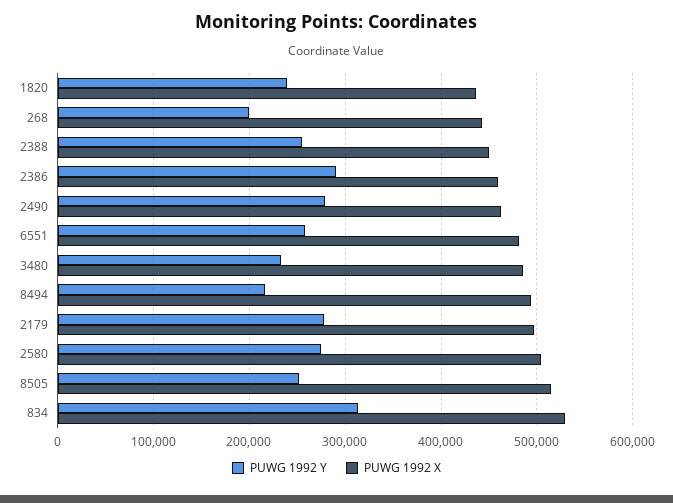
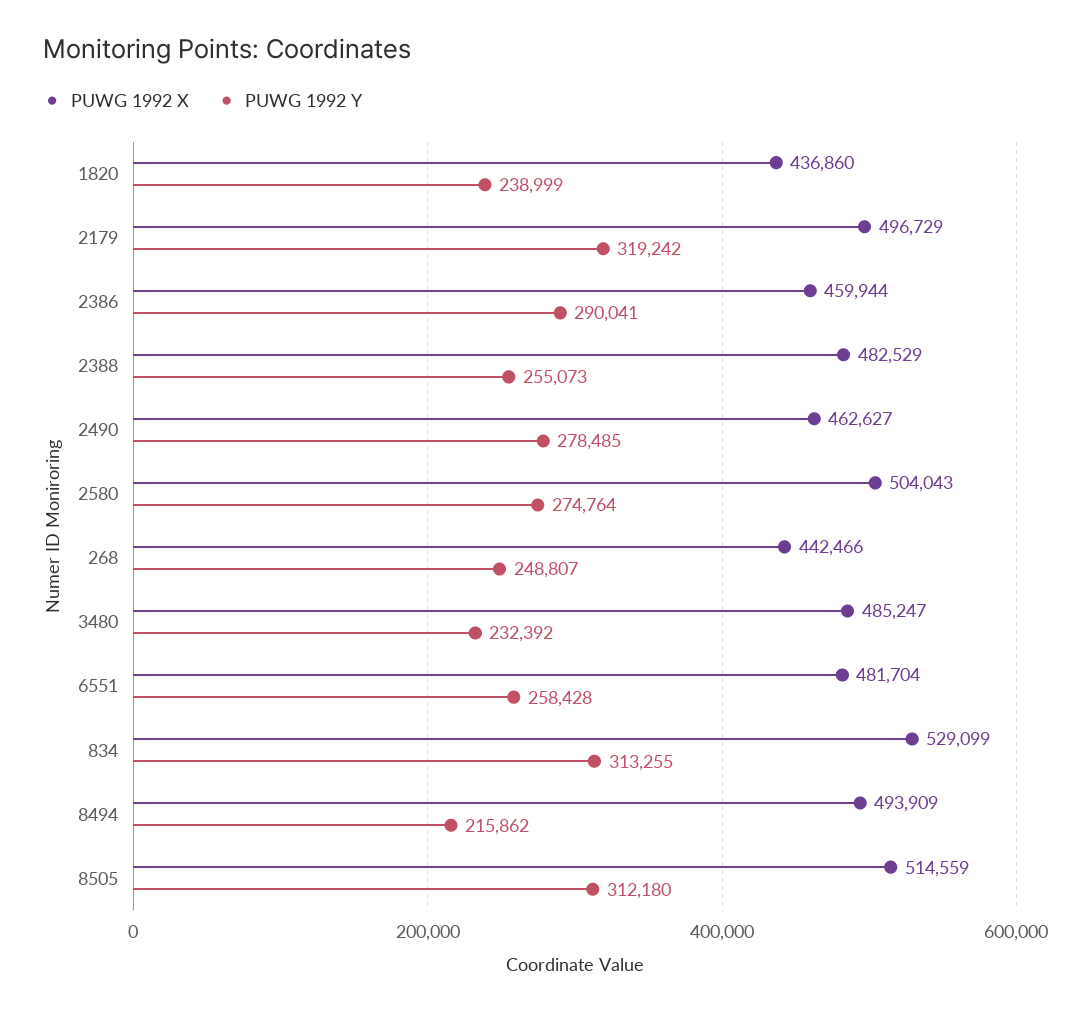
  {
    "PUWG 1992 Y": {
      "1820": 238999,
-     "268": 200000,
+     "268": 248807,
      "2388": 255073,
      "2386": 290041,
      "2490": 278485,
      "6551": 258428,
      "3480": 232392,
      "8494": 215862,
-     "2179": 280000,
+     "2179": 319242,
      "2580": 274764,
-     "8505": 250000,
+     "8505": 312180,
      "834": 313255
    },
    "PUWG 1992 X": {
      "1820": 436860,
      "268": 442466,
-     "2388": 450000,
+     "2388": 482529,
      "2386": 459944,
      "2490": 462627,
      "6551": 481704,
      "3480": 485247,
      "8494": 493909,
      "2179": 496729,
      "2580": 504043,
      "8505": 514559,
      "834": 529099
    }
  }

